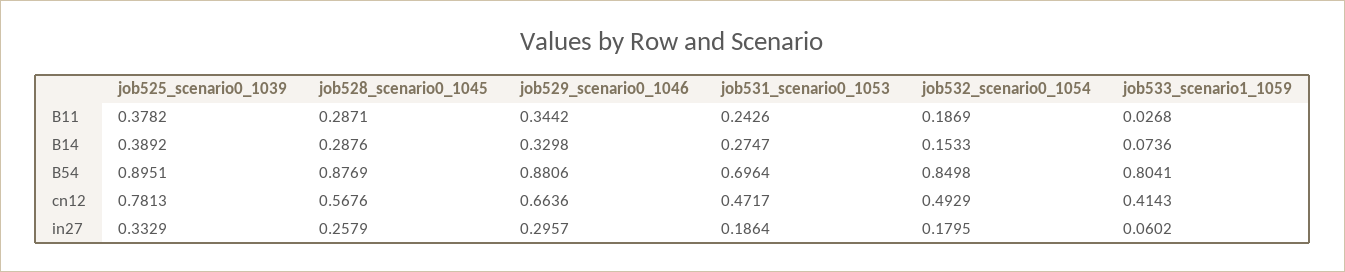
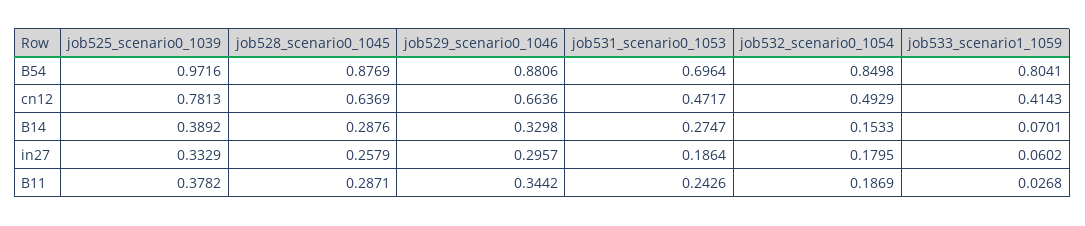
  {
    "job525_scenario0_1039": {
      "B11": 0.3782,
      "B14": 0.3892,
-     "B54": 0.8951,
+     "B54": 0.9716,
      "cn12": 0.7813,
      "in27": 0.3329
    },
    "job528_scenario0_1045": {
      "B11": 0.2871,
      "B14": 0.2876,
      "B54": 0.8769,
-     "cn12": 0.5676,
+     "cn12": 0.6369,
      "in27": 0.2579
    },
    "job529_scenario0_1046": {
      "B11": 0.3442,
      "B14": 0.3298,
      "B54": 0.8806,
      "cn12": 0.6636,
      "in27": 0.2957
    },
    "job531_scenario0_1053": {
      "B11": 0.2426,
      "B14": 0.2747,
      "B54": 0.6964,
      "cn12": 0.4717,
      "in27": 0.1864
    },
    "job532_scenario0_1054": {
      "B11": 0.1869,
      "B14": 0.1533,
      "B54": 0.8498,
      "cn12": 0.4929,
      "in27": 0.1795
    },
    "job533_scenario1_1059": {
      "B11": 0.0268,
-     "B14": 0.0736,
+     "B14": 0.0701,
      "B54": 0.8041,
      "cn12": 0.4143,
      "in27": 0.0602
    }
  }

